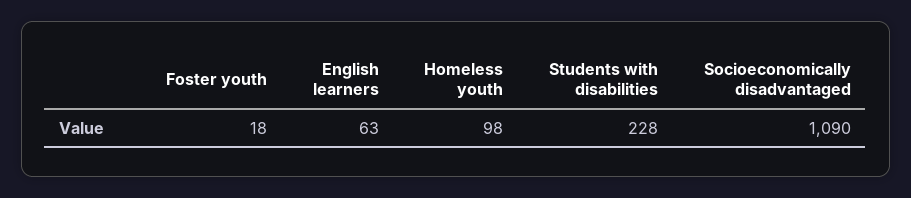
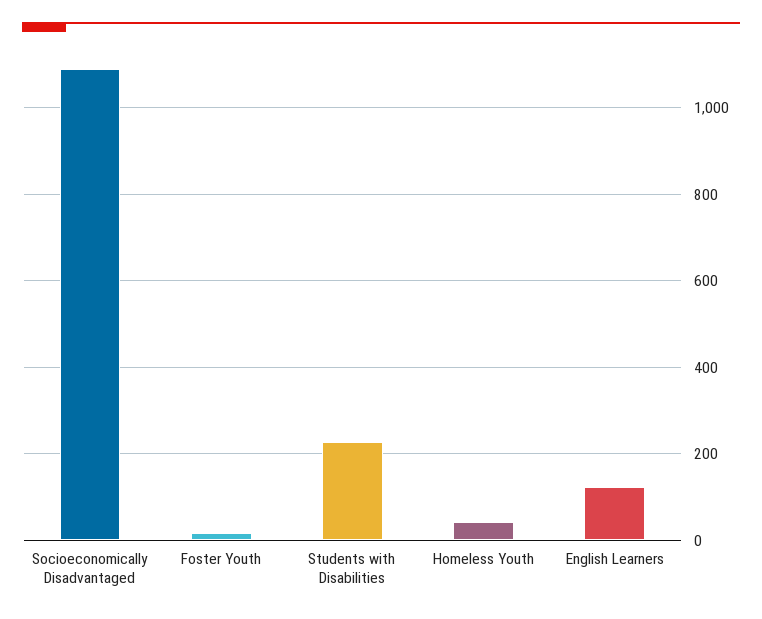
  {
    "Foster youth": 18,
-   "English learners": 63,
+   "English learners": 120,
-   "Homeless youth": 98,
+   "Homeless youth": 40,
    "Students with disabilities": 228,
    "Socioeconomically disadvantaged": 1090
  }

